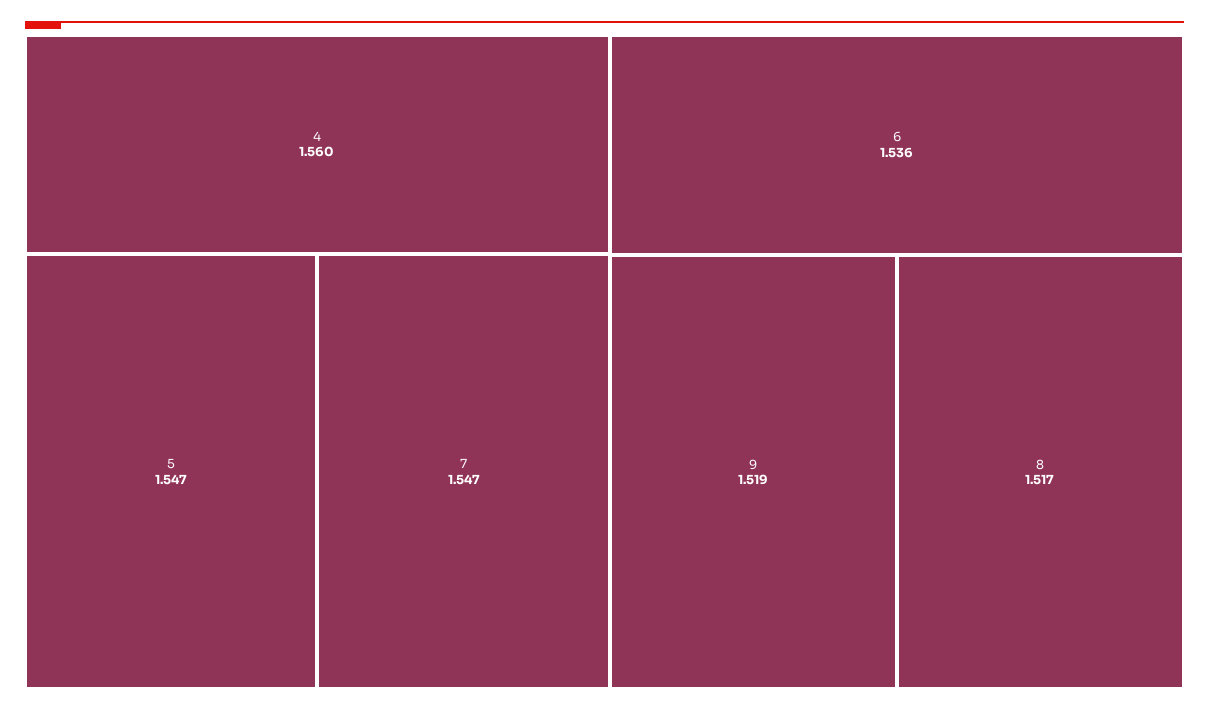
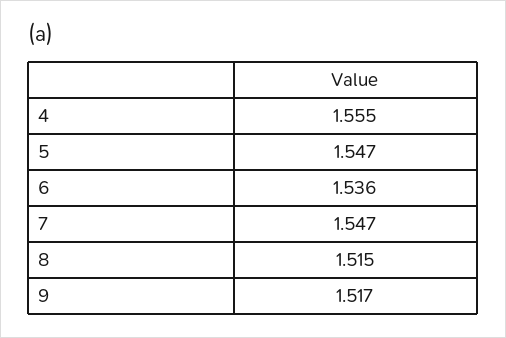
  {
-   "4": 1.56,
+   "4": 1.555,
    "5": 1.547,
    "7": 1.547,
    "6": 1.536,
-   "9": 1.519,
+   "9": 1.517,
-   "8": 1.517
+   "8": 1.515
  }

